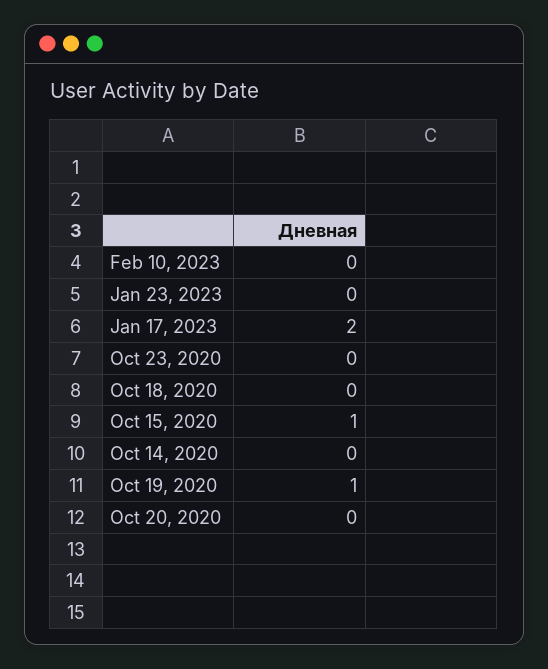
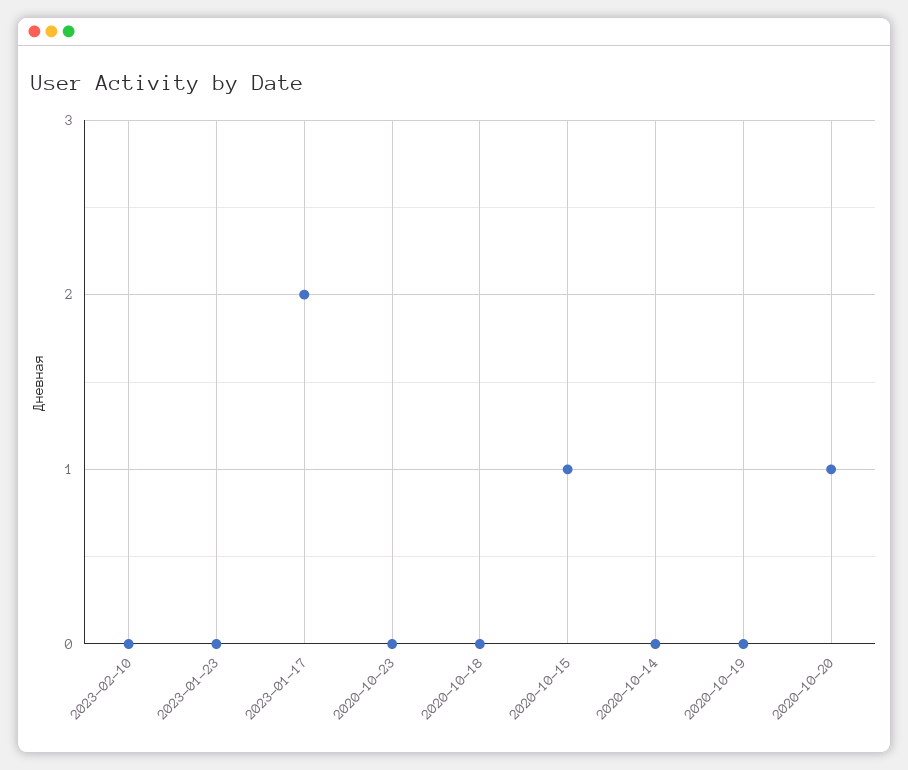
  {
    "Feb 10, 2023": 0,
    "Jan 23, 2023": 0,
    "Jan 17, 2023": 2,
    "Oct 23, 2020": 0,
    "Oct 18, 2020": 0,
    "Oct 15, 2020": 1,
    "Oct 14, 2020": 0,
-   "Oct 19, 2020": 1,
+   "Oct 19, 2020": 0,
-   "Oct 20, 2020": 0
+   "Oct 20, 2020": 1
  }

